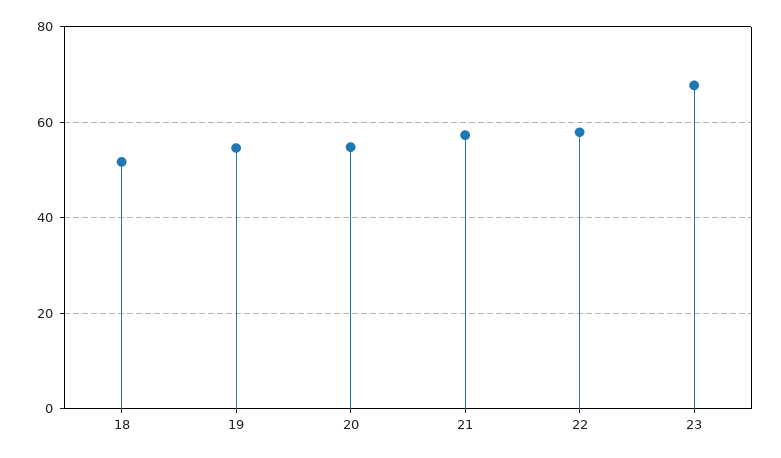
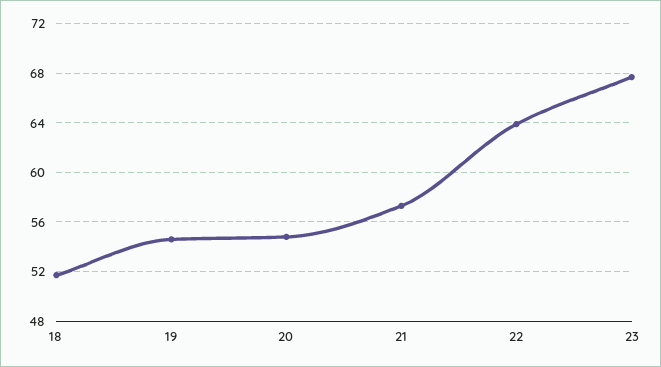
  {
    "18": 51.5,
    "19": 54.5,
    "20": 55,
    "21": 57.5,
-   "22": 58,
+   "22": 64,
    "23": 67.5
  }

